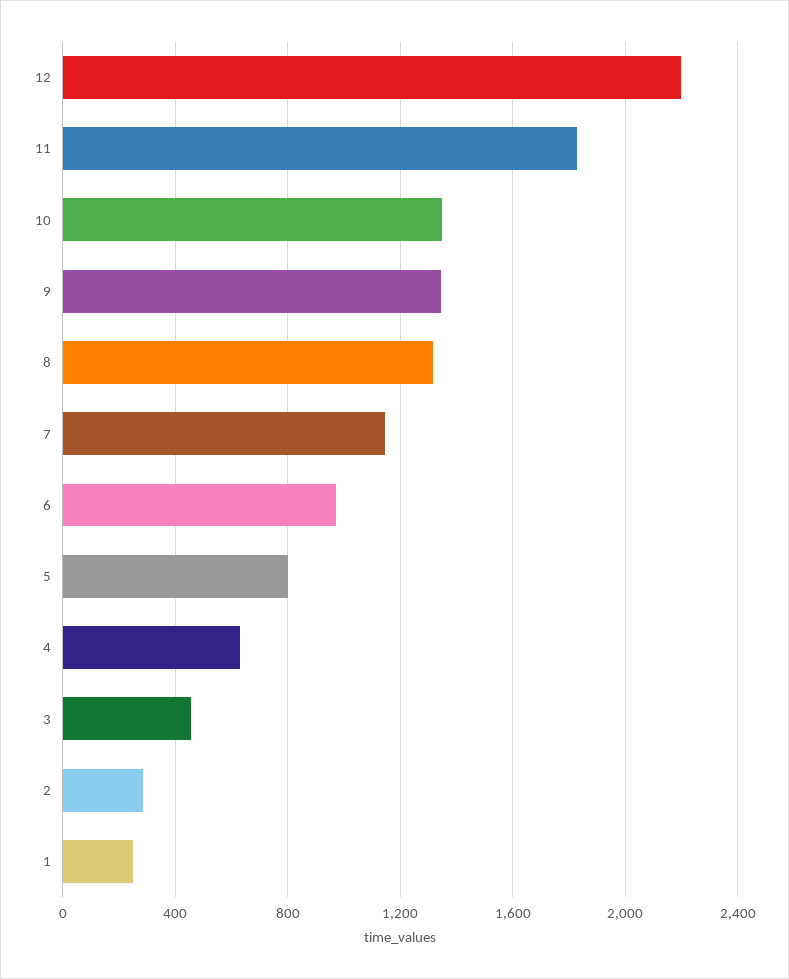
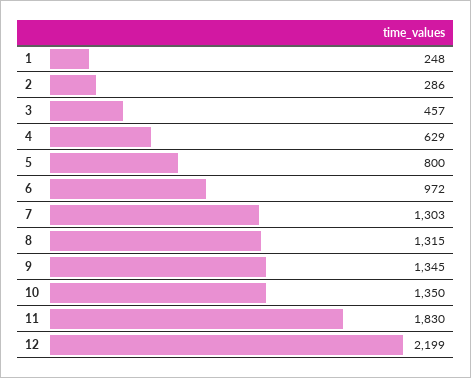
  {
    "12": 2199,
    "11": 1830,
    "10": 1350,
    "9": 1345,
    "8": 1315,
-   "7": 1150,
+   "7": 1303,
    "6": 972,
    "5": 800,
    "4": 629,
    "3": 457,
    "2": 286,
    "1": 248
  }

